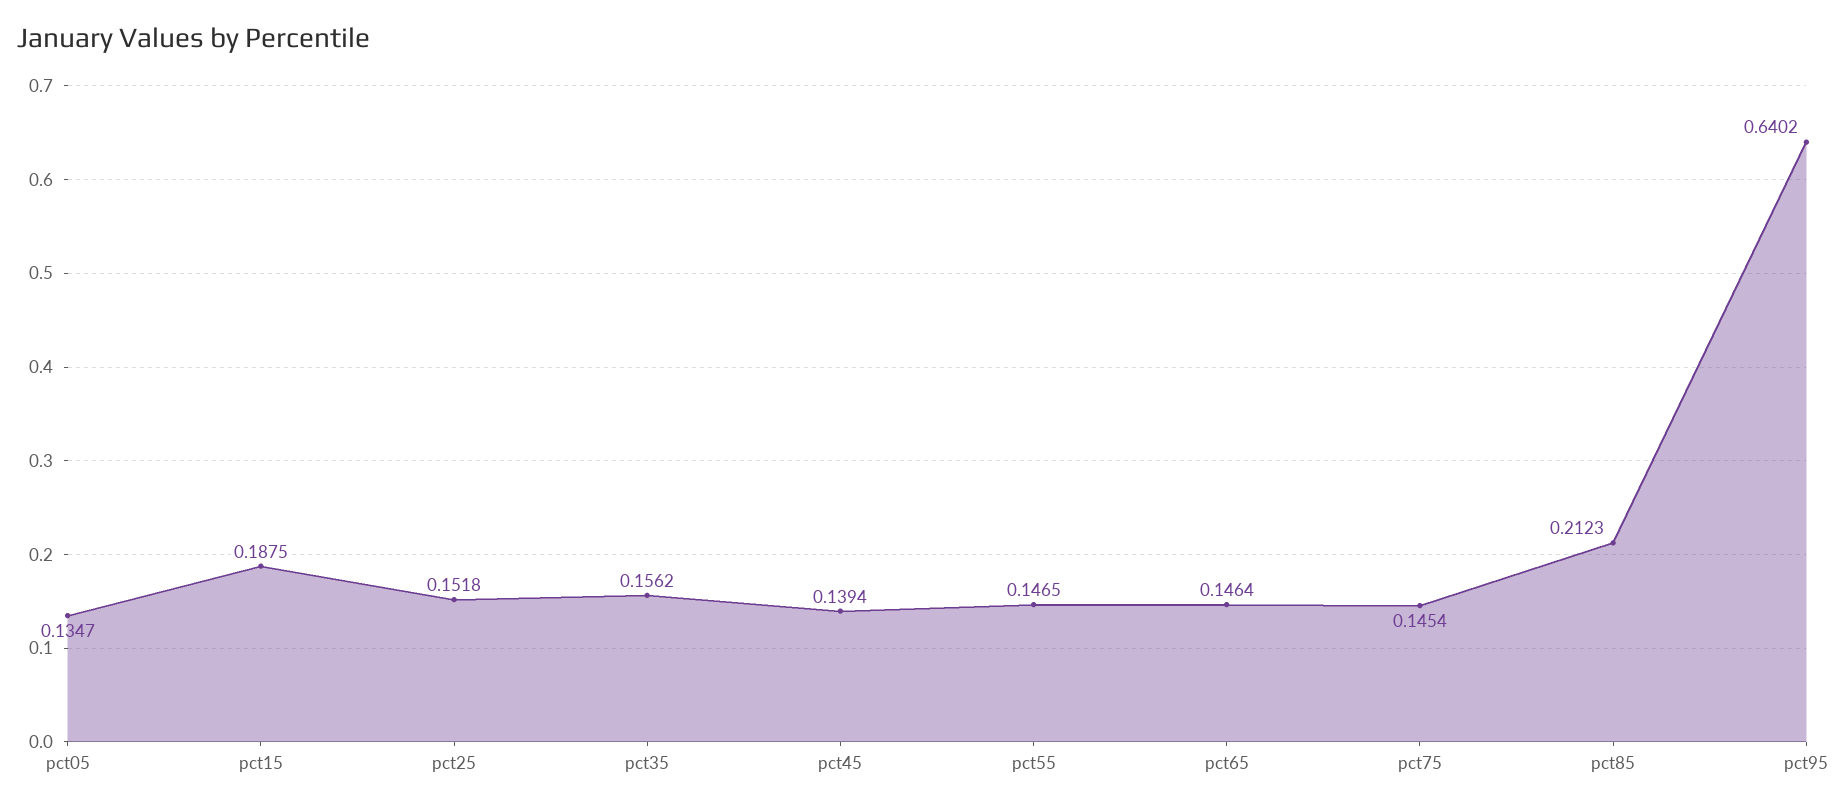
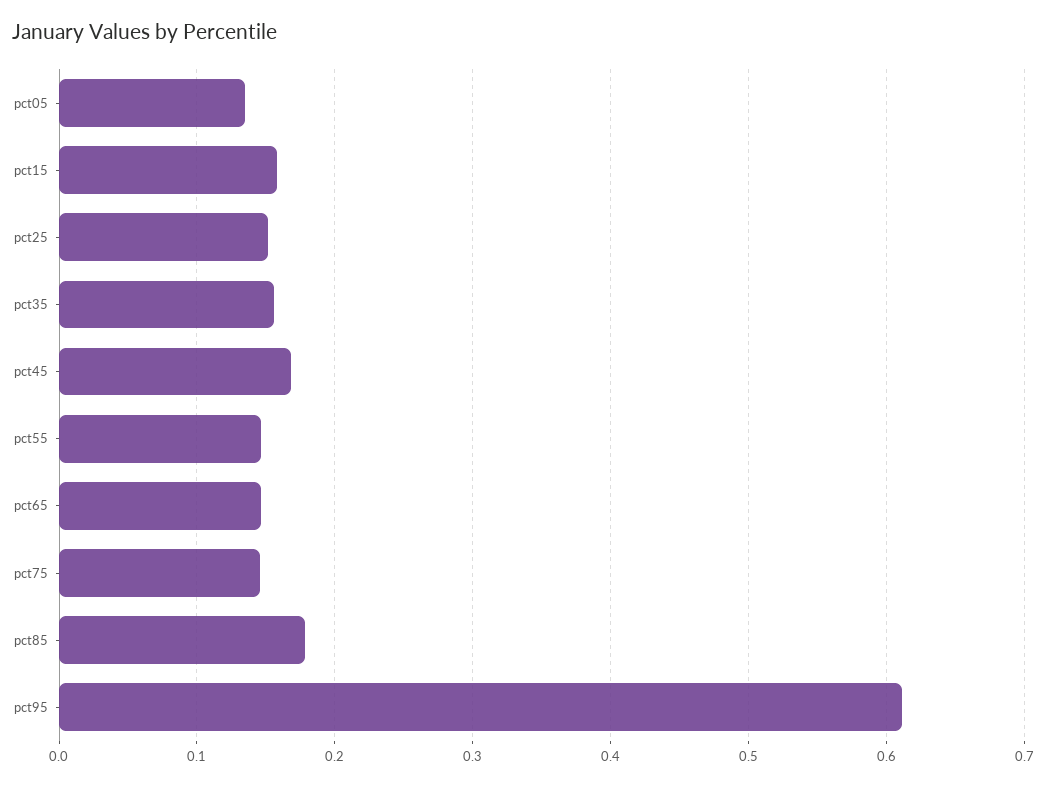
  {
    "pct05": 0.1347,
-   "pct15": 0.1875,
+   "pct15": 0.16,
    "pct25": 0.1518,
    "pct35": 0.1562,
-   "pct45": 0.1394,
+   "pct45": 0.17,
    "pct55": 0.1465,
    "pct65": 0.1464,
    "pct75": 0.1454,
-   "pct85": 0.2123,
+   "pct85": 0.18,
-   "pct95": 0.6402
+   "pct95": 0.61
  }

